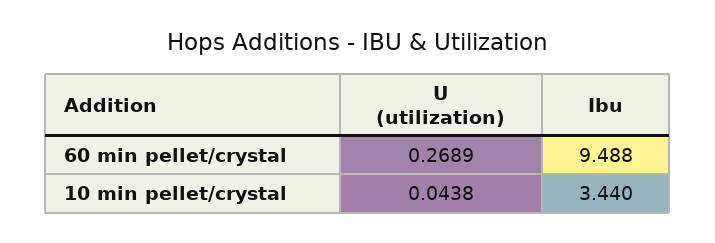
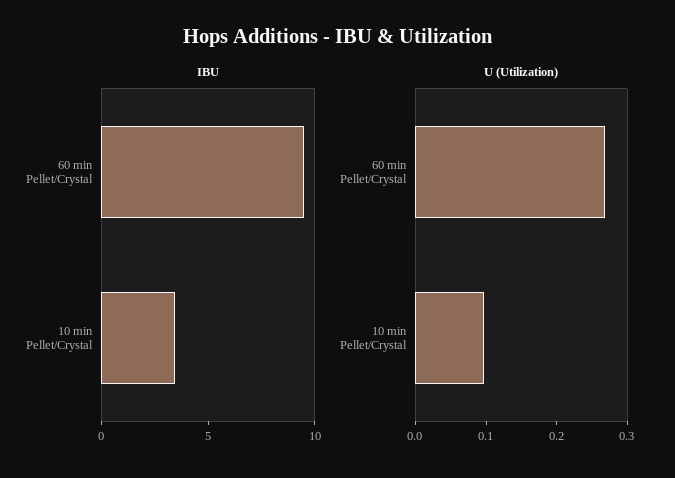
  {
    "U (utilization)": {
      "60 min pellet/crystal": 0.2689,
-     "10 min pellet/crystal": 0.0438
+     "10 min pellet/crystal": 0.1
    },
    "Ibu": {
      "60 min pellet/crystal": 9.488,
      "10 min pellet/crystal": 3.44
    }
  }

